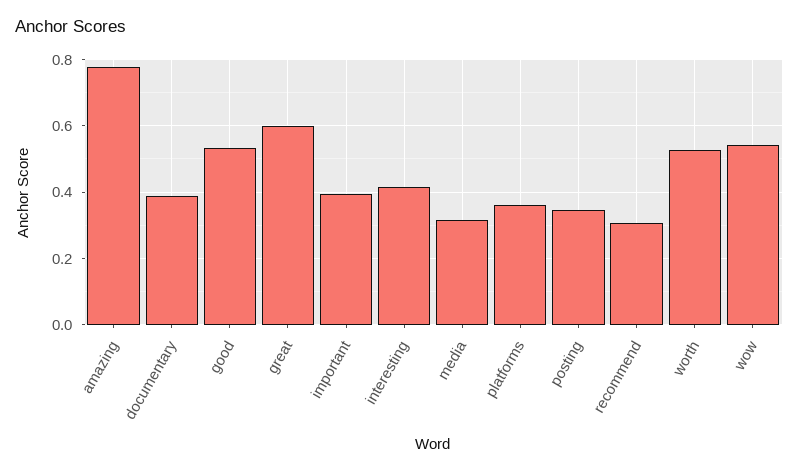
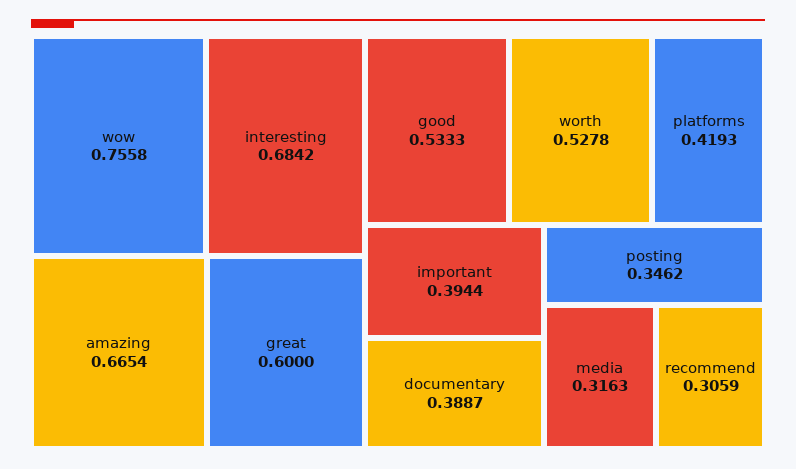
  {
-   "amazing": 0.78,
+   "amazing": 0.6654,
    "documentary": 0.3887,
    "good": 0.5333,
    "great": 0.6,
    "important": 0.3944,
-   "interesting": 0.42,
+   "interesting": 0.6842,
    "media": 0.3163,
-   "platforms": 0.36,
+   "platforms": 0.4193,
    "posting": 0.3462,
    "recommend": 0.3059,
    "worth": 0.5278,
-   "wow": 0.54
+   "wow": 0.7558
  }

